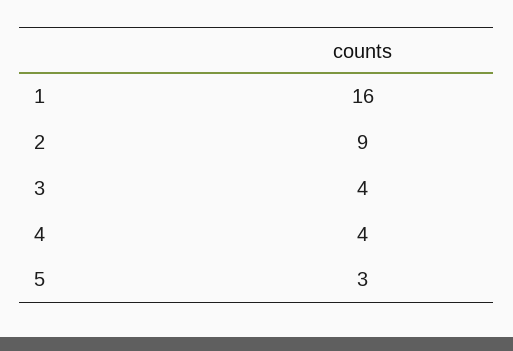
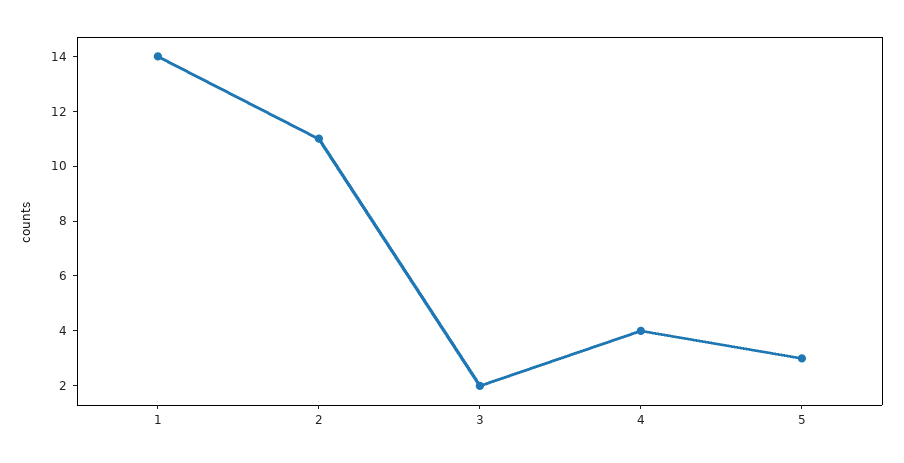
  {
-   "1": 16,
+   "1": 14,
-   "2": 9,
+   "2": 11,
-   "3": 4,
+   "3": 2,
    "4": 4,
    "5": 3
  }

